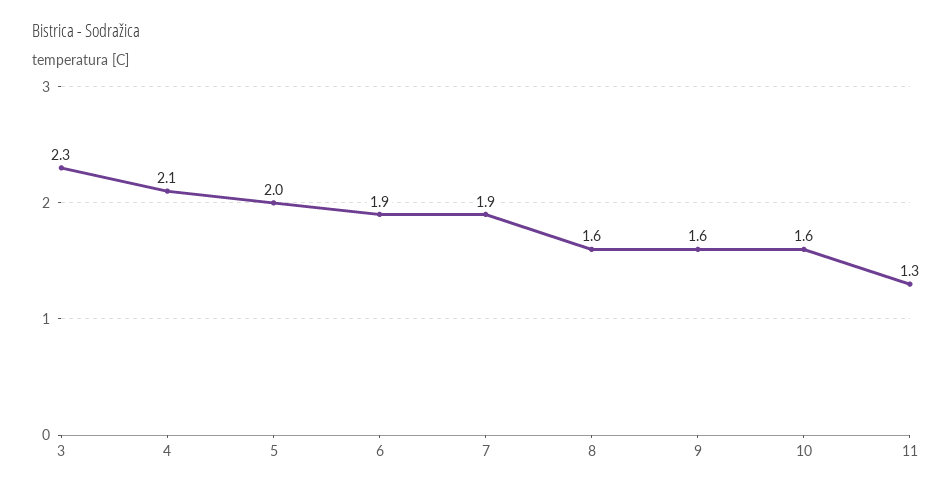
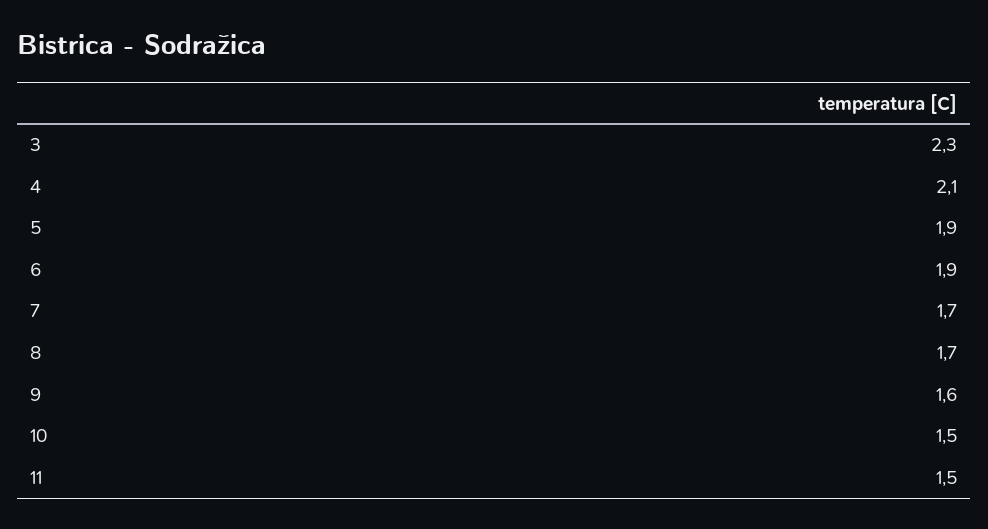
  {
    "3": 2.3,
    "4": 2.1,
-   "5": 2,
+   "5": 1.9,
    "6": 1.9,
-   "7": 1.9,
+   "7": 1.7,
-   "8": 1.6,
+   "8": 1.7,
    "9": 1.6,
-   "10": 1.6,
+   "10": 1.5,
-   "11": 1.3
+   "11": 1.5
  }

